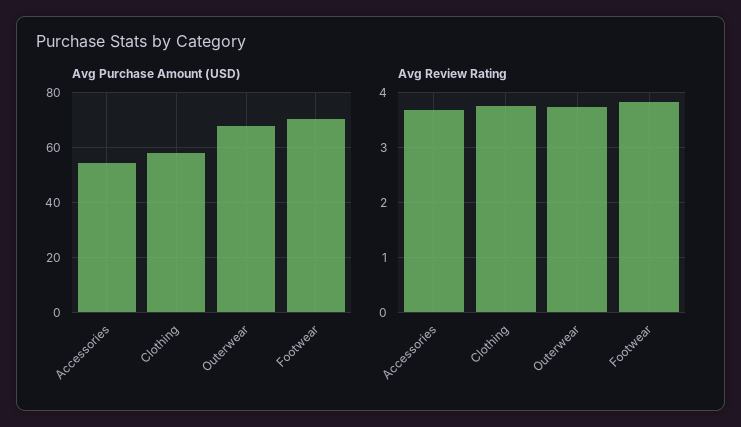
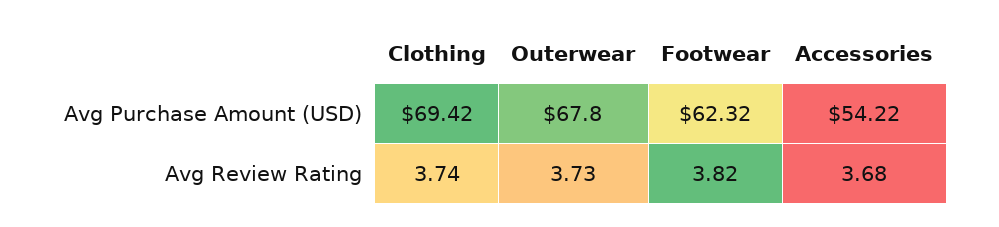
  {
    "Avg Purchase Amount (USD)": {
      "Accessories": 54.22,
-     "Clothing": 57.5,
+     "Clothing": 69.42,
      "Outerwear": 67.8,
-     "Footwear": 70
+     "Footwear": 62.32
    },
    "Avg Review Rating": {
      "Accessories": 3.68,
      "Clothing": 3.74,
      "Outerwear": 3.73,
      "Footwear": 3.82
    }
  }

